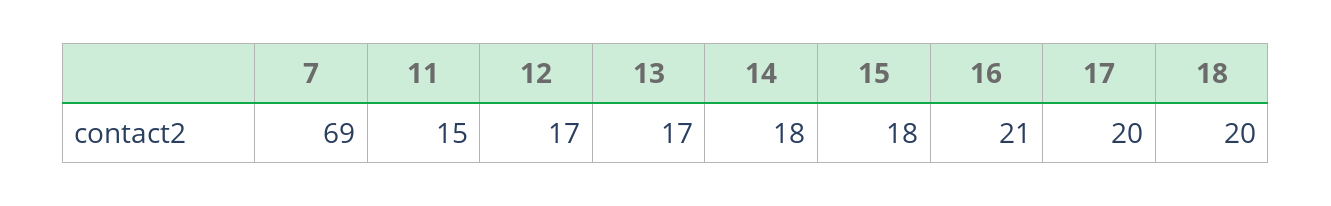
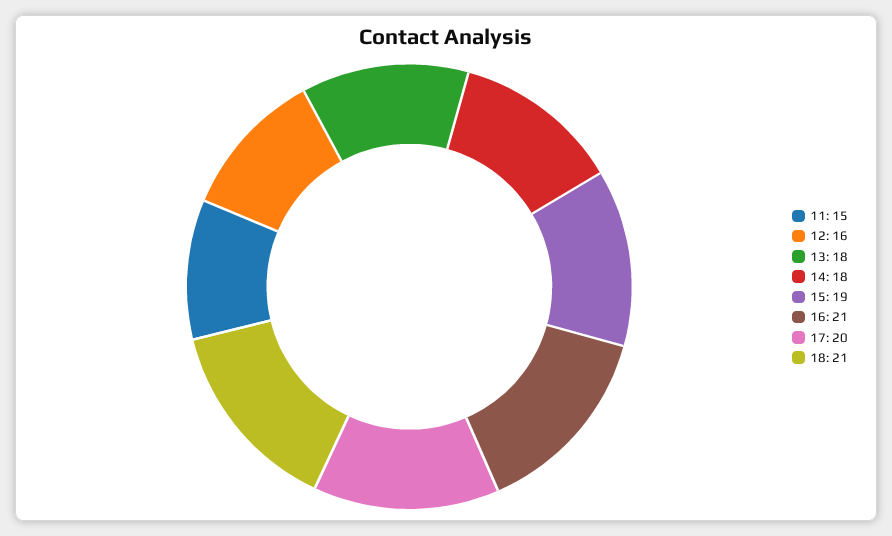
  {
-   "7": 69,
    "11": 15,
-   "12": 17,
+   "12": 16,
-   "13": 17,
+   "13": 18,
    "14": 18,
-   "15": 18,
+   "15": 19,
    "16": 21,
    "17": 20,
-   "18": 20
+   "18": 21
  }

